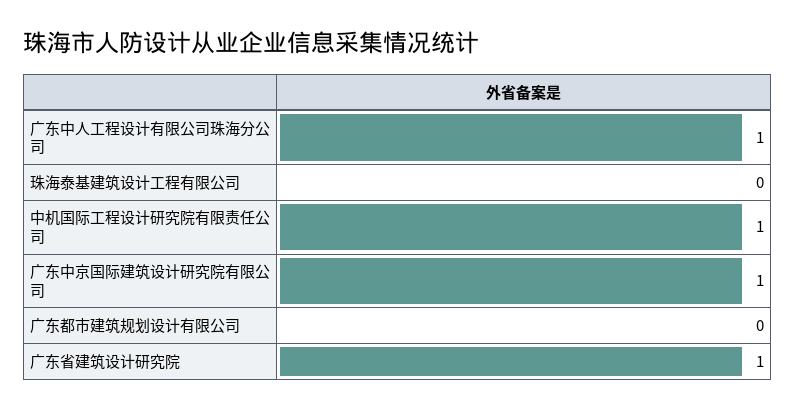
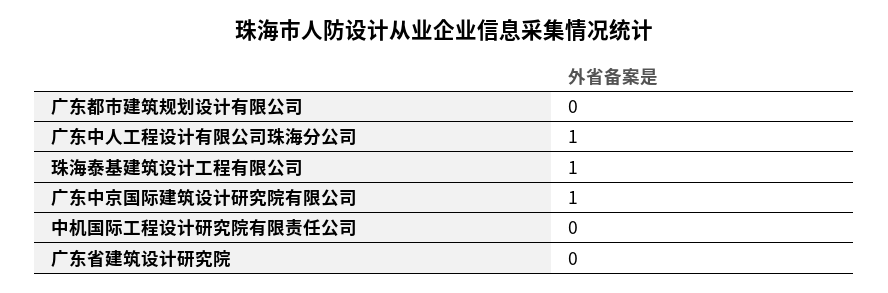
  {
    "广东中人工程设计有限公司珠海分公司": 1,
-   "珠海泰基建筑设计工程有限公司": 0,
+   "珠海泰基建筑设计工程有限公司": 1,
-   "中机国际工程设计研究院有限责任公司": 1,
+   "中机国际工程设计研究院有限责任公司": 0,
    "广东中京国际建筑设计研究院有限公司": 1,
    "广东都市建筑规划设计有限公司": 0,
-   "广东省建筑设计研究院": 1
+   "广东省建筑设计研究院": 0
  }

